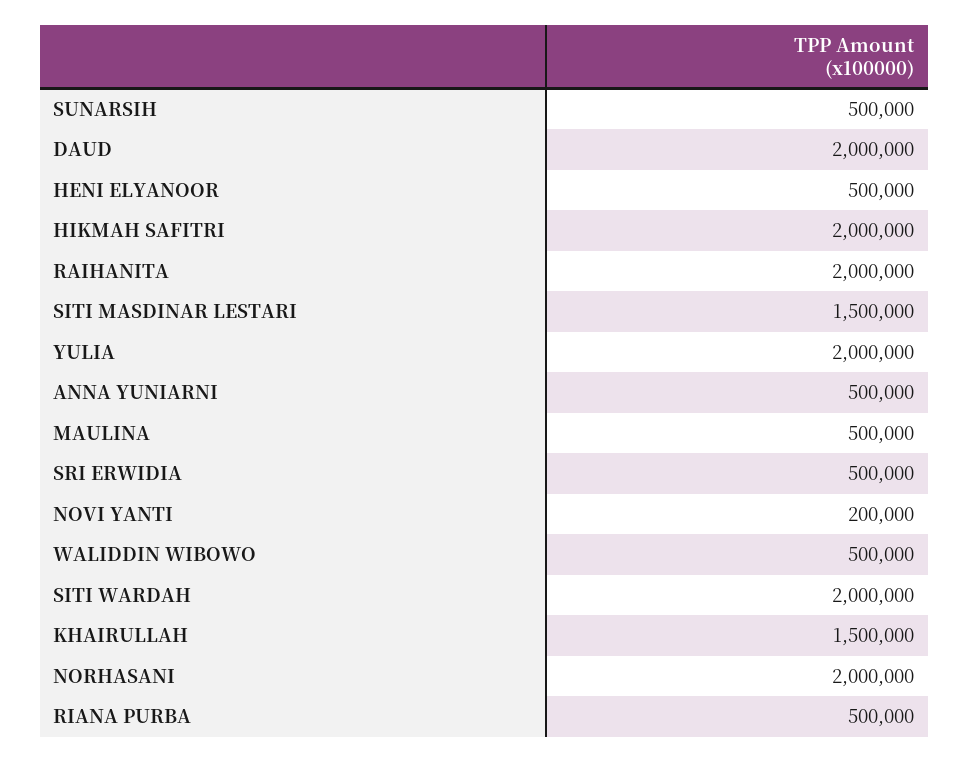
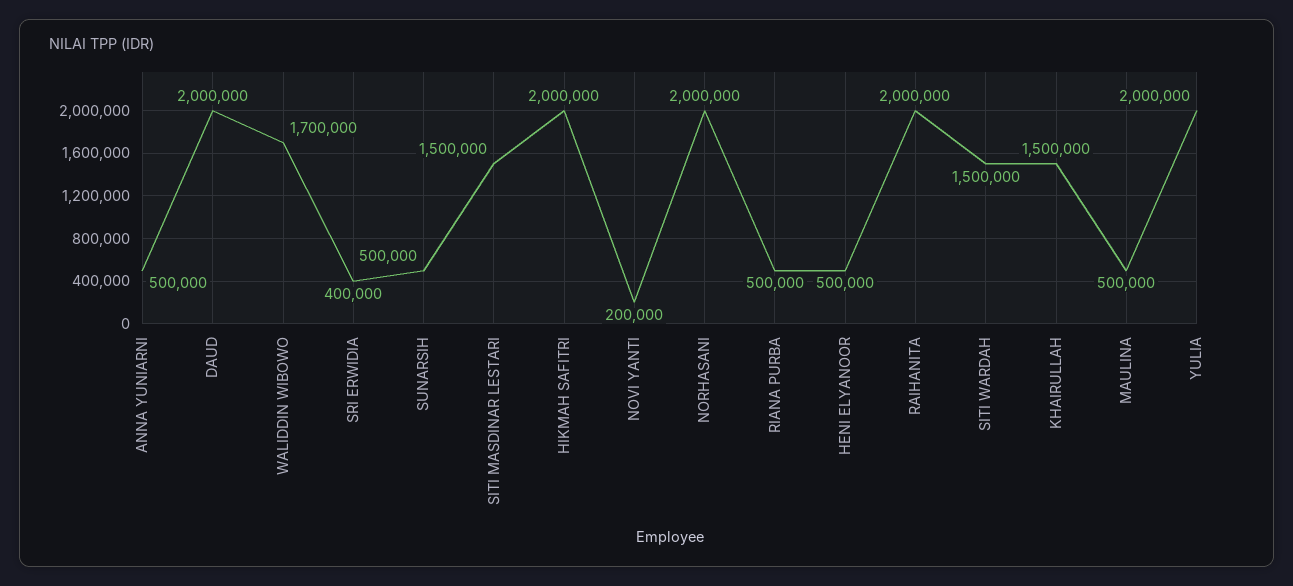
  {
    "SUNARSIH": 500000,
    "DAUD": 2000000,
    "HENI ELYANOOR": 500000,
    "HIKMAH SAFITRI": 2000000,
    "RAIHANITA": 2000000,
    "SITI MASDINAR LESTARI": 1500000,
    "YULIA": 2000000,
    "ANNA YUNIARNI": 500000,
    "MAULINA": 500000,
-   "SRI ERWIDIA": 500000,
+   "SRI ERWIDIA": 400000,
    "NOVI YANTI": 200000,
-   "WALIDDIN WIBOWO": 500000,
+   "WALIDDIN WIBOWO": 1700000,
-   "SITI WARDAH": 2000000,
+   "SITI WARDAH": 1500000,
    "KHAIRULLAH": 1500000,
    "NORHASANI": 2000000,
    "RIANA PURBA": 500000
  }

